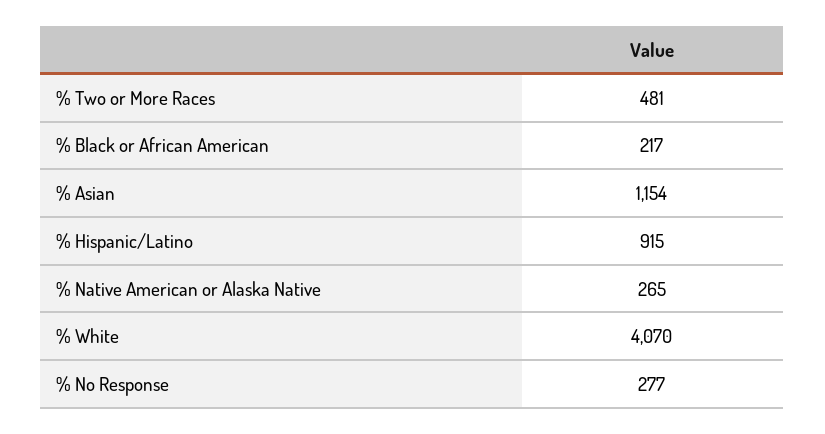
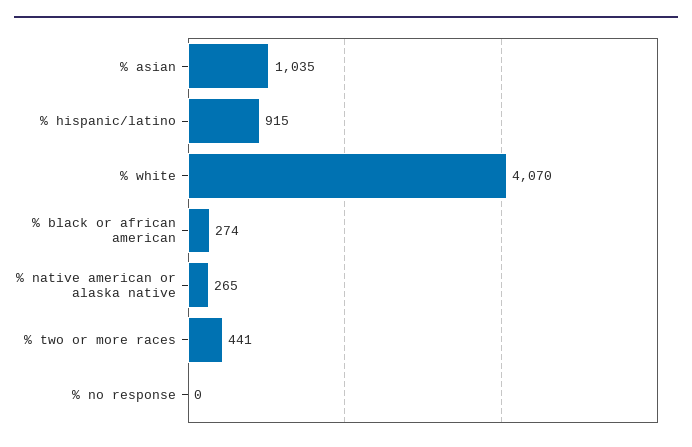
  {
-   "% Two or More Races": 481,
+   "% Two or More Races": 441,
-   "% Black or African American": 217,
+   "% Black or African American": 274,
-   "% Asian": 1154,
+   "% Asian": 1035,
    "% Hispanic/Latino": 915,
    "% Native American or Alaska Native": 265,
    "% White": 4070,
-   "% No Response": 277
+   "% No Response": 0
  }

